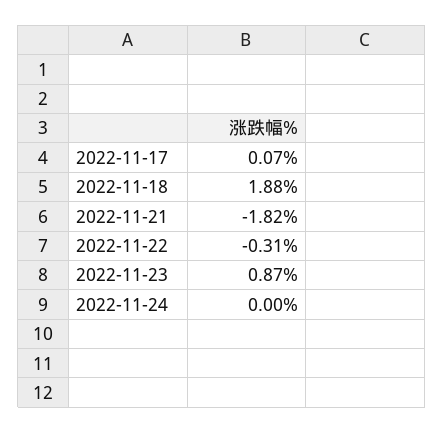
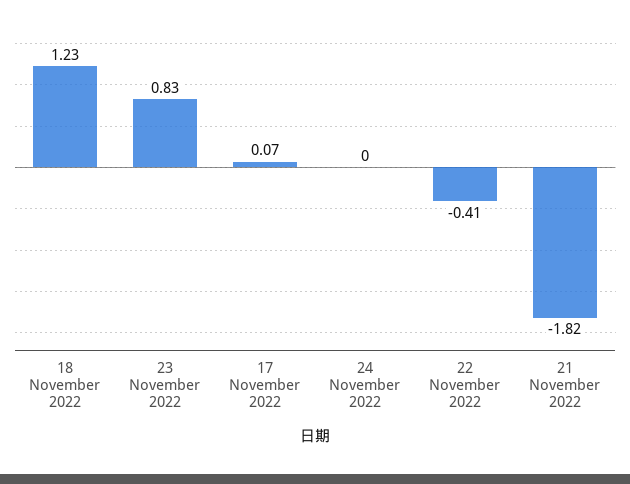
  {
    "2022-11-17": 0.07,
-   "2022-11-18": 1.88,
+   "2022-11-18": 1.23,
    "2022-11-21": -1.82,
-   "2022-11-22": -0.31,
+   "2022-11-22": -0.41,
-   "2022-11-23": 0.87,
+   "2022-11-23": 0.83,
    "2022-11-24": 0
  }

